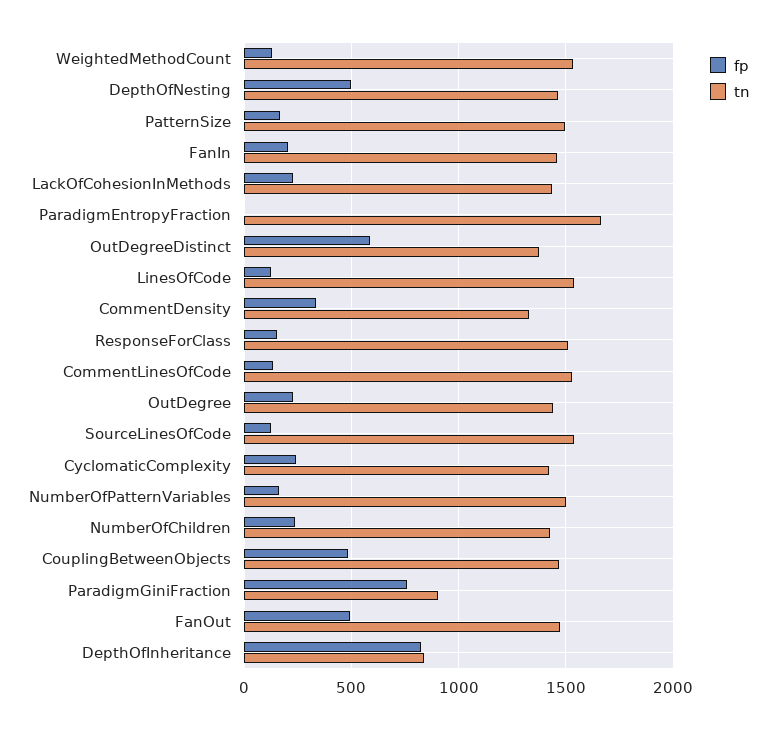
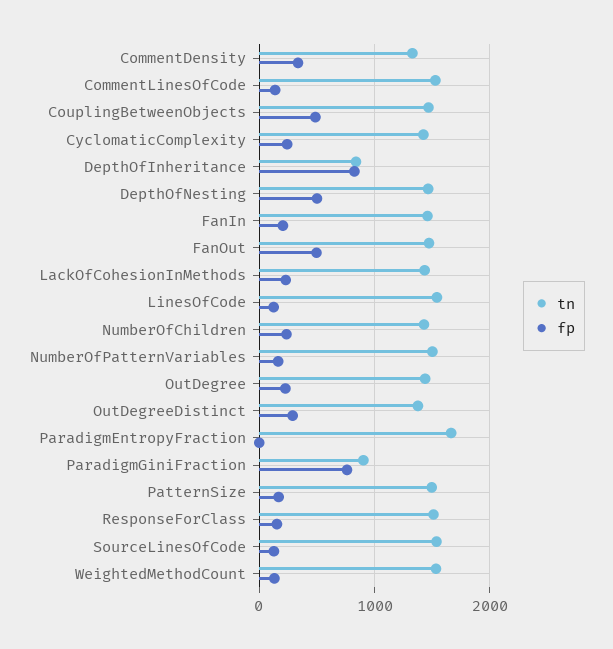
  {
    "fp": {
      "WeightedMethodCount": 150,
      "DepthOfNesting": 500,
      "PatternSize": 150,
      "FanIn": 200,
      "LackOfCohesionInMethods": 250,
      "ParadigmEntropyFraction": 0,
-     "OutDegreeDistinct": 600,
+     "OutDegreeDistinct": 300,
      "LinesOfCode": 100,
      "CommentDensity": 350,
      "ResponseForClass": 150,
      "CommentLinesOfCode": 150,
      "OutDegree": 250,
      "SourceLinesOfCode": 150,
      "CyclomaticComplexity": 250,
      "NumberOfPatternVariables": 150,
      "NumberOfChildren": 250,
      "CouplingBetweenObjects": 500,
      "ParadigmGiniFraction": 750,
      "FanOut": 500,
      "DepthOfInheritance": 850
    },
    "tn": {
      "WeightedMethodCount": 1550,
      "DepthOfNesting": 1450,
      "PatternSize": 1500,
      "FanIn": 1450,
      "LackOfCohesionInMethods": 1450,
      "ParadigmEntropyFraction": 1650,
      "OutDegreeDistinct": 1400,
      "LinesOfCode": 1550,
      "CommentDensity": 1350,
      "ResponseForClass": 1500,
      "CommentLinesOfCode": 1550,
      "OutDegree": 1450,
      "SourceLinesOfCode": 1550,
      "CyclomaticComplexity": 1400,
      "NumberOfPatternVariables": 1500,
      "NumberOfChildren": 1450,
      "CouplingBetweenObjects": 1450,
      "ParadigmGiniFraction": 900,
      "FanOut": 1450,
      "DepthOfInheritance": 850
    }
  }

